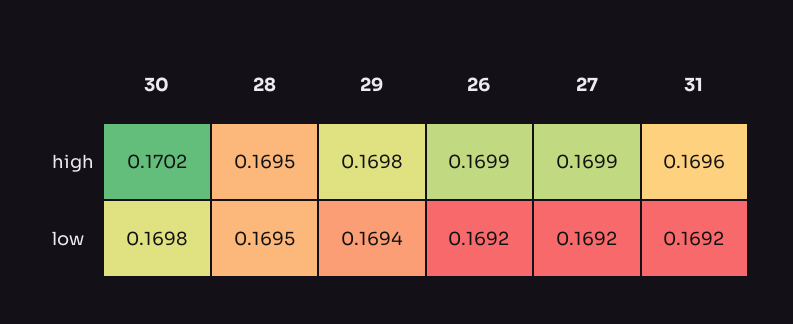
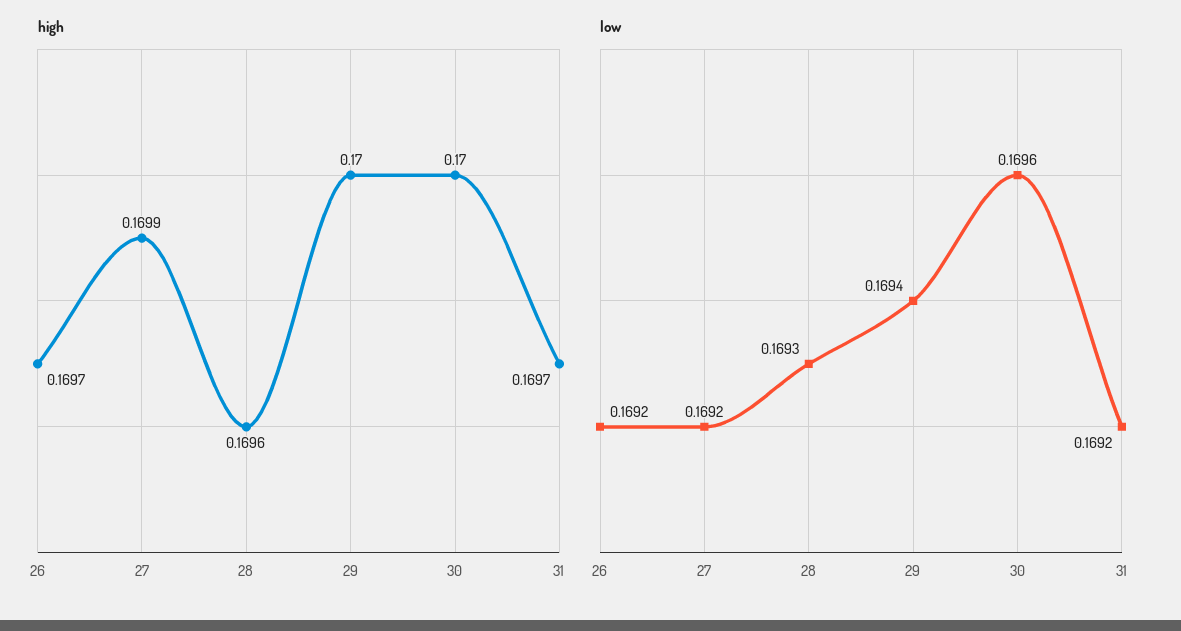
  {
    "high": {
-     "30": 0.1702,
+     "30": 0.17,
-     "28": 0.1695,
+     "28": 0.1696,
-     "29": 0.1698,
+     "29": 0.17,
-     "26": 0.1699,
+     "26": 0.1697,
      "27": 0.1699,
-     "31": 0.1696
+     "31": 0.1697
    },
    "low": {
-     "30": 0.1698,
+     "30": 0.1696,
-     "28": 0.1695,
+     "28": 0.1693,
      "29": 0.1694,
      "26": 0.1692,
      "27": 0.1692,
      "31": 0.1692
    }
  }

